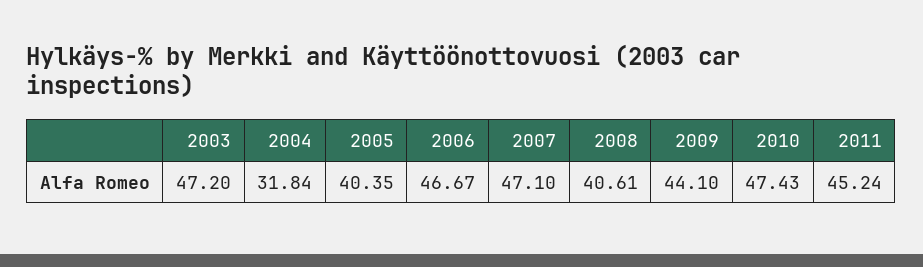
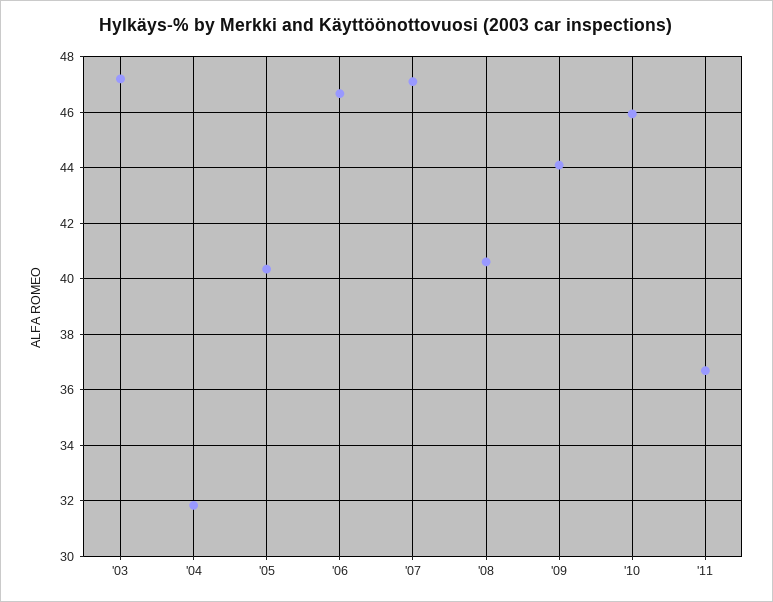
  {
    "2003": 47.2,
    "2004": 31.84,
    "2005": 40.35,
    "2006": 46.67,
    "2007": 47.1,
    "2008": 40.61,
    "2009": 44.1,
-   "2010": 47.43,
+   "2010": 46,
-   "2011": 45.24
+   "2011": 36.75
  }

